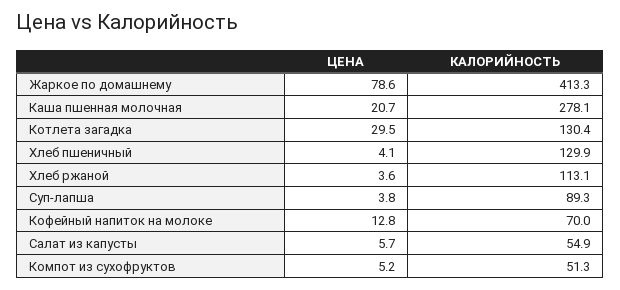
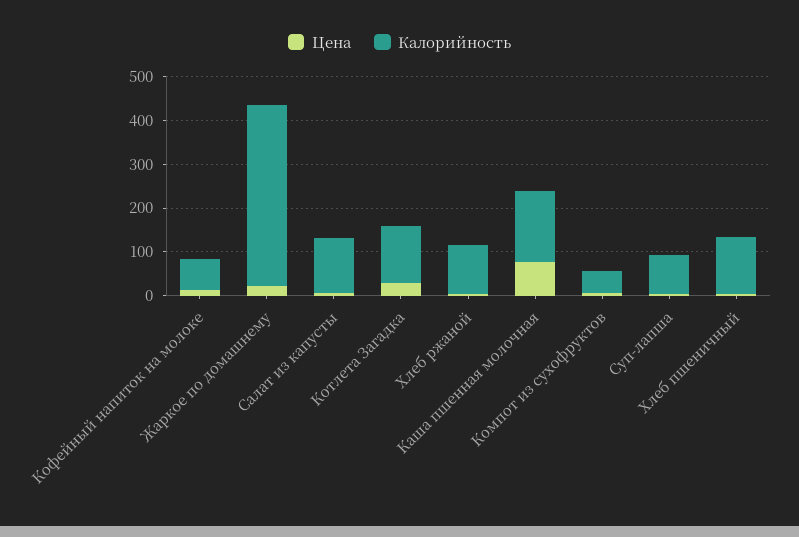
  {
    "ЦЕНА": {
-     "Жаркое по домашнему": 78.6,
+     "Жаркое по домашнему": 20,
-     "Каша пшенная молочная": 20.7,
+     "Каша пшенная молочная": 80,
      "Котлета загадка": 29.5,
      "Хлеб пшеничный": 4.1,
      "Хлеб ржаной": 3.6,
      "Суп-лапша": 3.8,
      "Кофейный напиток на молоке": 12.8,
      "Салат из капусты": 5.7,
      "Компот из сухофруктов": 5.2
    },
    "КАЛОРИЙНОСТЬ": {
      "Жаркое по домашнему": 413.3,
-     "Каша пшенная молочная": 278.1,
+     "Каша пшенная молочная": 160,
      "Котлета загадка": 130.4,
      "Хлеб пшеничный": 129.9,
      "Хлеб ржаной": 113.1,
      "Суп-лапша": 89.3,
      "Кофейный напиток на молоке": 70,
-     "Салат из капусты": 54.9,
+     "Салат из капусты": 120,
      "Компот из сухофруктов": 51.3
    }
  }

